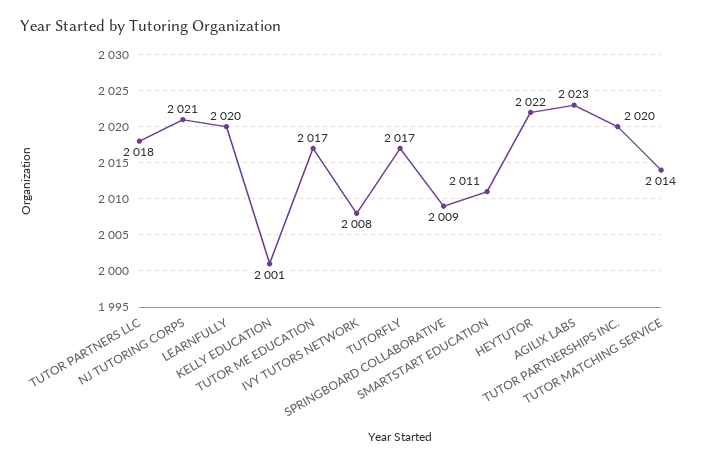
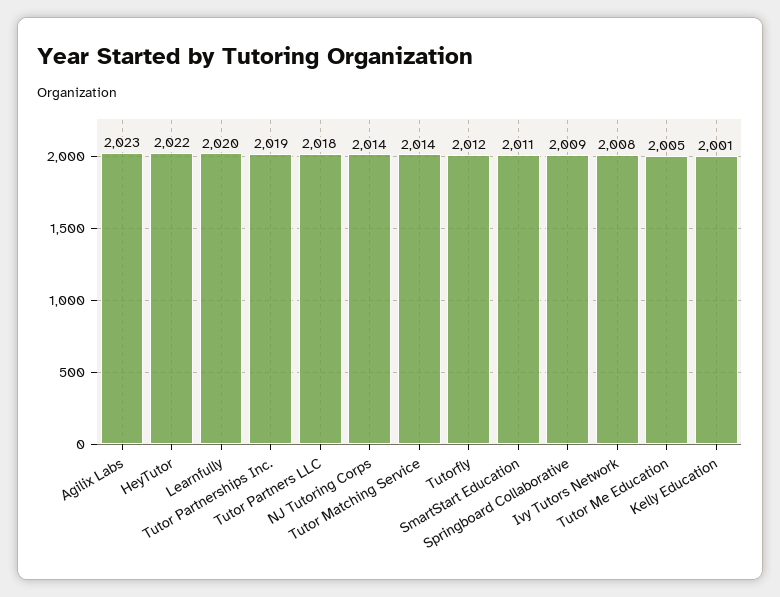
  {
    "TUTOR PARTNERS LLC": 2018,
-   "NJ TUTORING CORPS": 2021,
+   "NJ TUTORING CORPS": 2014,
    "LEARNFULLY": 2020,
    "KELLY EDUCATION": 2001,
-   "TUTOR ME EDUCATION": 2017,
+   "TUTOR ME EDUCATION": 2005,
    "IVY TUTORS NETWORK": 2008,
-   "TUTORFLY": 2017,
+   "TUTORFLY": 2012,
    "SPRINGBOARD COLLABORATIVE": 2009,
    "SMARTSTART EDUCATION": 2011,
    "HEYTUTOR": 2022,
    "AGILIX LABS": 2023,
-   "TUTOR PARTNERSHIPS INC.": 2020,
+   "TUTOR PARTNERSHIPS INC.": 2019,
    "TUTOR MATCHING SERVICE": 2014
  }

